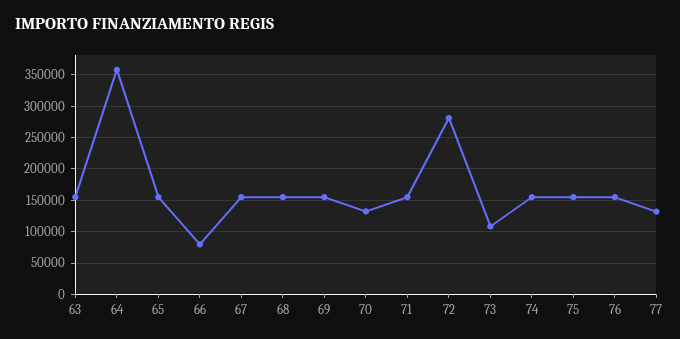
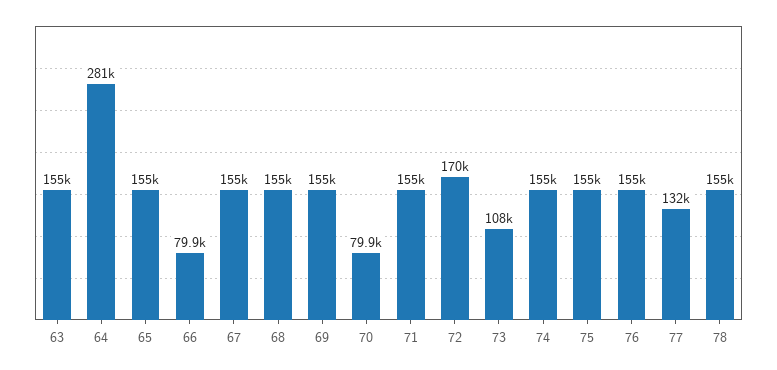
  {
    "63": 155000,
-   "64": 360000,
+   "64": 281000,
    "65": 155000,
    "66": 79900,
    "67": 155000,
    "68": 155000,
    "69": 155000,
-   "70": 130000,
+   "70": 79900,
    "71": 155000,
-   "72": 280000,
+   "72": 170000,
    "73": 108000,
    "74": 155000,
    "75": 155000,
    "76": 155000,
-   "77": 132000
+   "77": 132000,
+   "78": 155000
  }

